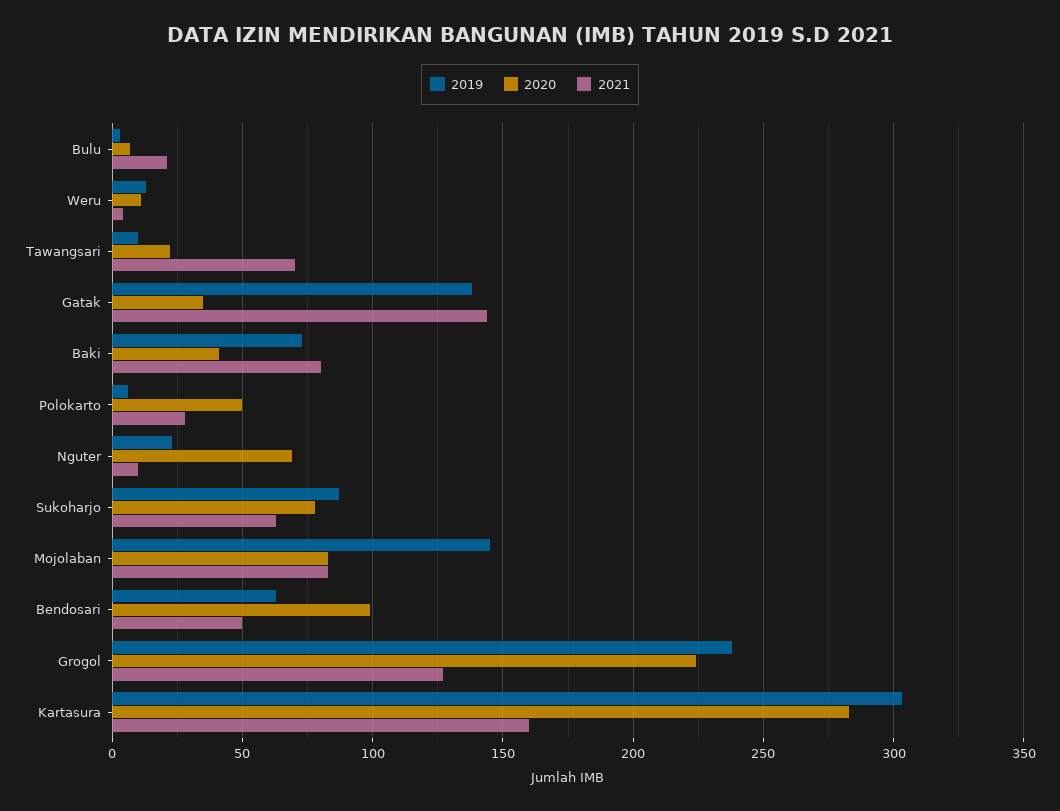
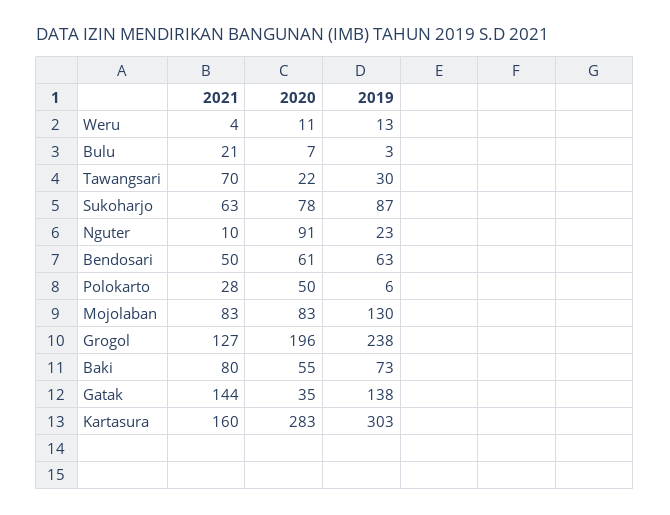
  {
    "2019": {
      "Bulu": 3,
      "Weru": 13,
-     "Tawangsari": 10,
+     "Tawangsari": 30,
      "Gatak": 138,
      "Baki": 73,
      "Polokarto": 6,
      "Nguter": 23,
      "Sukoharjo": 87,
-     "Mojolaban": 145,
+     "Mojolaban": 130,
      "Bendosari": 63,
      "Grogol": 238,
      "Kartasura": 303
    },
    "2020": {
      "Bulu": 7,
      "Weru": 11,
      "Tawangsari": 22,
      "Gatak": 35,
-     "Baki": 40,
+     "Baki": 55,
      "Polokarto": 50,
-     "Nguter": 70,
+     "Nguter": 91,
      "Sukoharjo": 78,
      "Mojolaban": 83,
-     "Bendosari": 100,
+     "Bendosari": 61,
-     "Grogol": 225,
+     "Grogol": 196,
      "Kartasura": 283
    },
    "2021": {
      "Bulu": 21,
      "Weru": 4,
      "Tawangsari": 70,
      "Gatak": 144,
      "Baki": 80,
      "Polokarto": 28,
      "Nguter": 10,
      "Sukoharjo": 63,
      "Mojolaban": 83,
      "Bendosari": 50,
      "Grogol": 127,
      "Kartasura": 160
    }
  }

